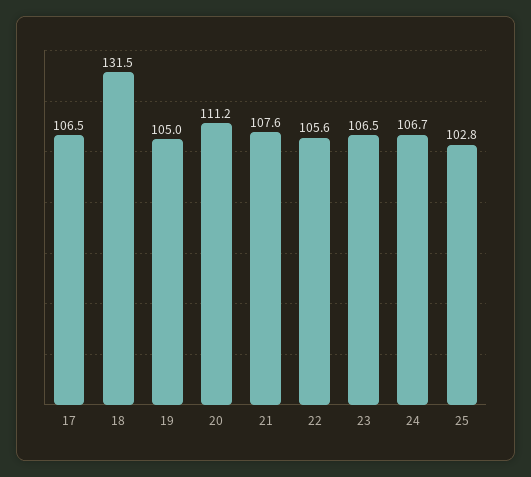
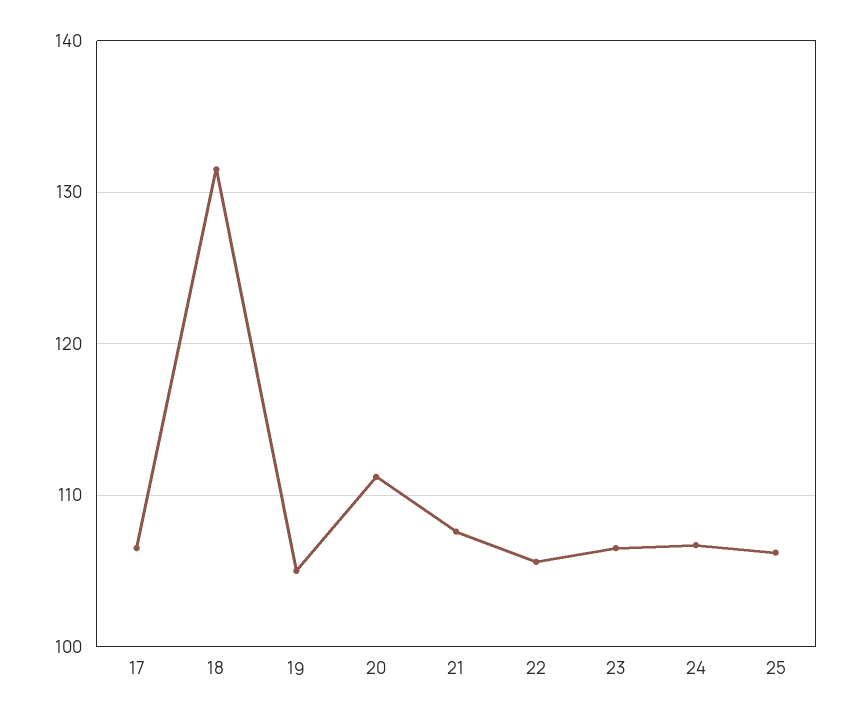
  {
    "17": 106.5,
    "18": 131.5,
    "19": 105,
    "20": 111.2,
    "21": 107.6,
    "22": 105.6,
    "23": 106.5,
    "24": 106.7,
-   "25": 102.8
+   "25": 106
  }

